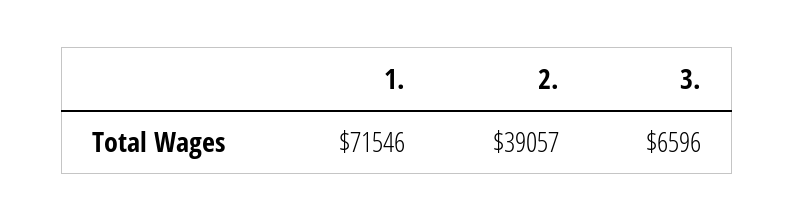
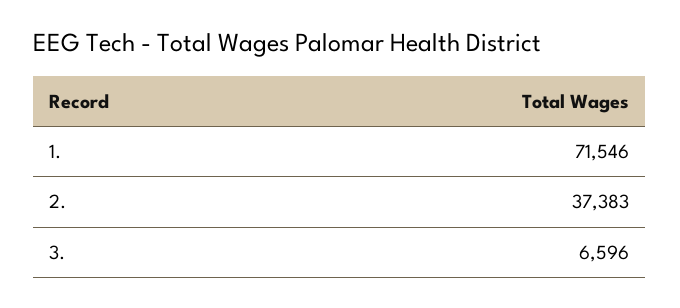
  {
    "1.": 71546,
-   "2.": 39057,
+   "2.": 37383,
    "3.": 6596
  }

